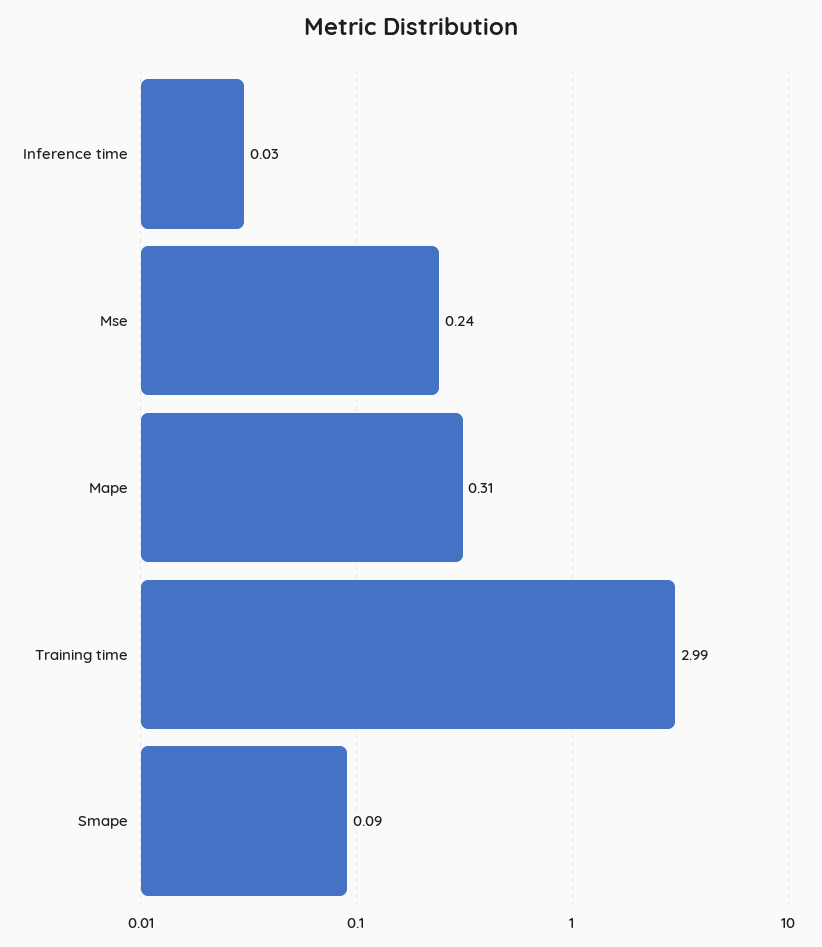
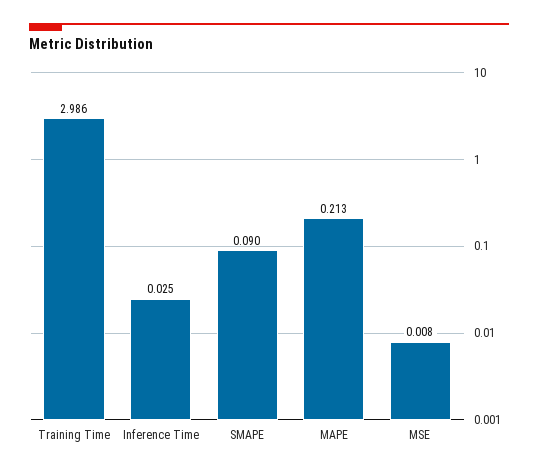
  {
    "Inference time": 0.025,
-   "Mse": 0.24,
+   "Mse": 0.008,
-   "Mape": 0.31,
+   "Mape": 0.213,
    "Training time": 2.986,
    "Smape": 0.09
  }

